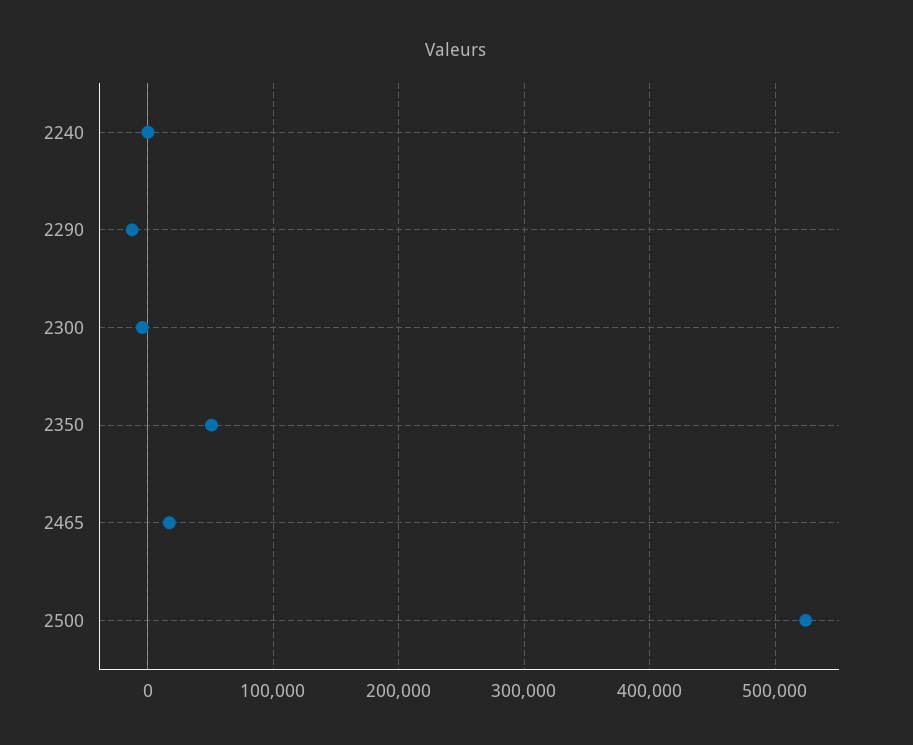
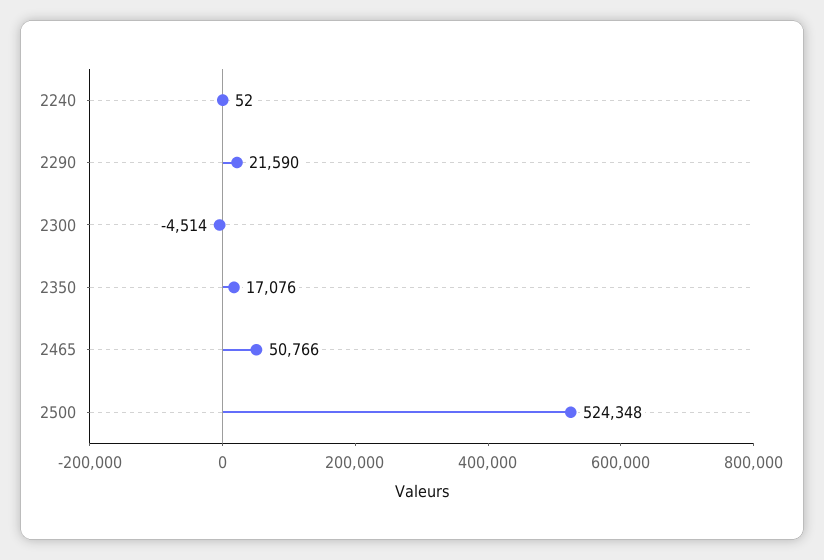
  {
    "2240": 52,
-   "2290": -10000,
+   "2290": 21590,
    "2300": -4514,
-   "2350": 50000,
+   "2350": 17076,
-   "2465": 20000,
+   "2465": 50766,
    "2500": 524348
  }

